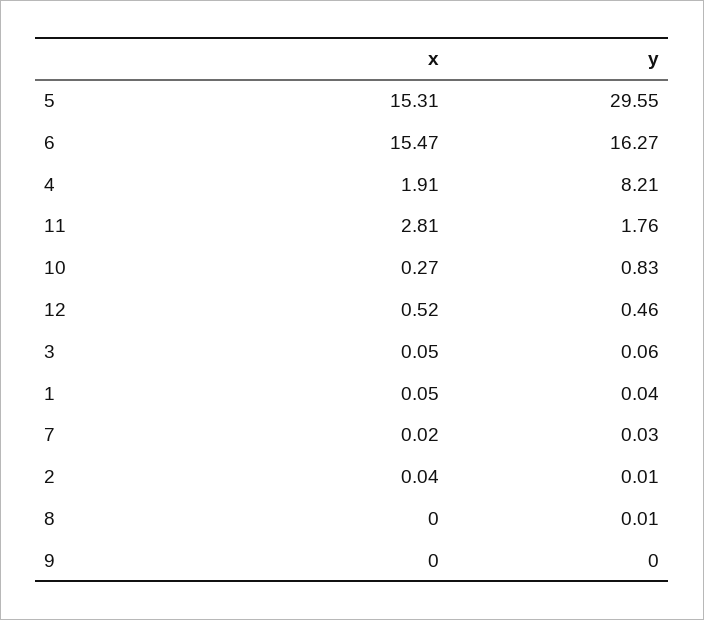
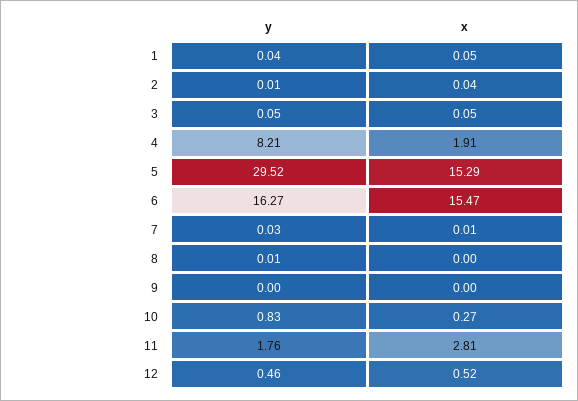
  {
    "x": {
-     "5": 15.31,
+     "5": 15.29,
      "6": 15.47,
      "4": 1.91,
      "11": 2.81,
      "10": 0.27,
      "12": 0.52,
      "3": 0.05,
      "1": 0.05,
-     "7": 0.02,
+     "7": 0.01,
      "2": 0.04,
      "8": 0,
      "9": 0
    },
    "y": {
-     "5": 29.55,
+     "5": 29.52,
      "6": 16.27,
      "4": 8.21,
      "11": 1.76,
      "10": 0.83,
      "12": 0.46,
-     "3": 0.06,
+     "3": 0.05,
      "1": 0.04,
      "7": 0.03,
      "2": 0.01,
      "8": 0.01,
      "9": 0
    }
  }

